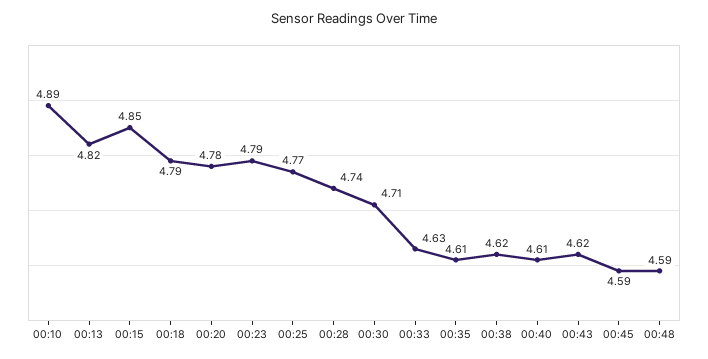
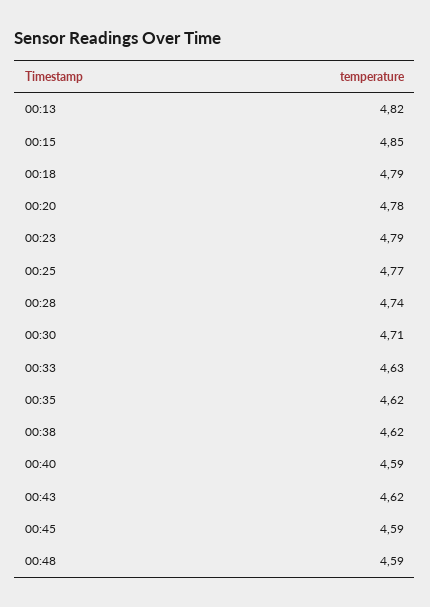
  {
-   "00:10": 4.89,
    "00:13": 4.82,
    "00:15": 4.85,
    "00:18": 4.79,
    "00:20": 4.78,
    "00:23": 4.79,
    "00:25": 4.77,
    "00:28": 4.74,
    "00:30": 4.71,
    "00:33": 4.63,
-   "00:35": 4.61,
+   "00:35": 4.62,
    "00:38": 4.62,
-   "00:40": 4.61,
+   "00:40": 4.59,
    "00:43": 4.62,
    "00:45": 4.59,
    "00:48": 4.59
  }

